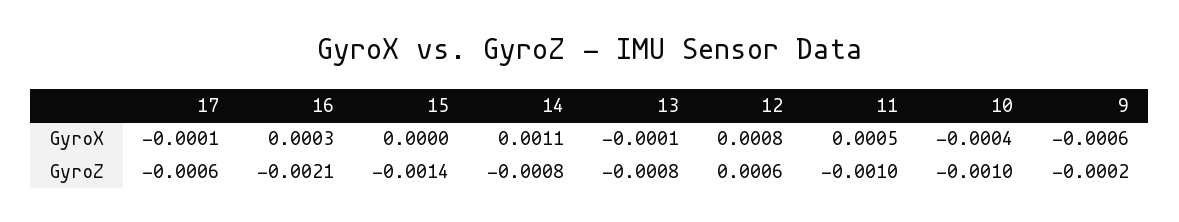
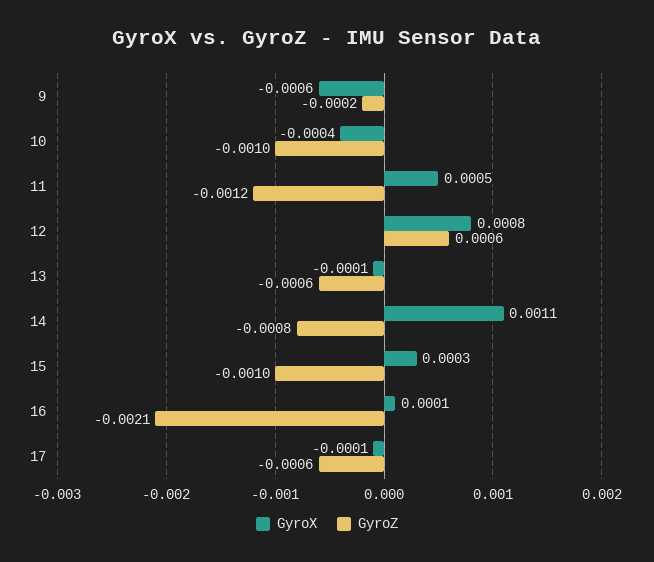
  {
    "GyroX": {
      "17": -0.0001,
-     "16": 0.0003,
+     "16": 0.0001,
-     "15": 0,
+     "15": 0.0003,
      "14": 0.0011,
      "13": -0.0001,
      "12": 0.0008,
      "11": 0.0005,
      "10": -0.0004,
      "9": -0.0006
    },
    "GyroZ": {
      "17": -0.0006,
      "16": -0.0021,
-     "15": -0.0014,
+     "15": -0.001,
      "14": -0.0008,
-     "13": -0.0008,
+     "13": -0.0006,
      "12": 0.0006,
-     "11": -0.001,
+     "11": -0.0012,
      "10": -0.001,
      "9": -0.0002
    }
  }

